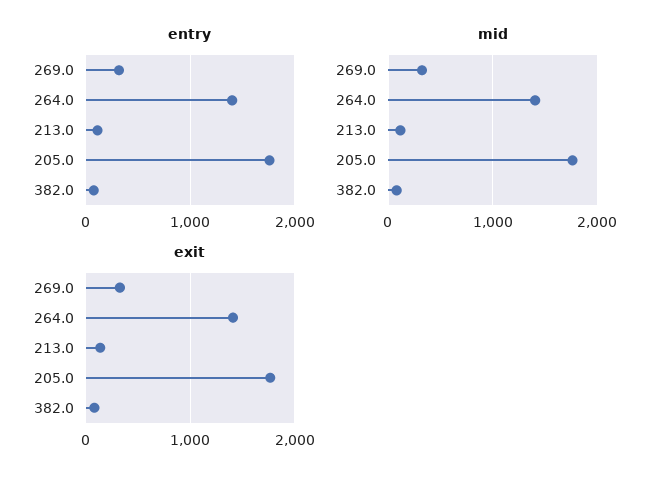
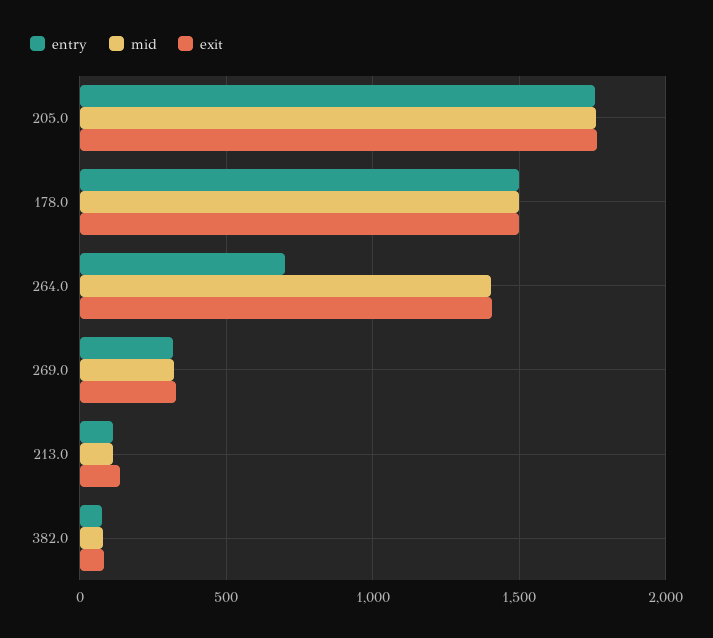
  {
    "entry": {
      "269.0": 300,
-     "264.0": 1400,
+     "264.0": 700,
      "213.0": 100,
      "205.0": 1750,
-     "382.0": 100
+     "382.0": 100,
+     "178.0": 1500
    },
    "mid": {
      "269.0": 300,
      "264.0": 1400,
      "213.0": 100,
      "205.0": 1750,
-     "382.0": 100
+     "382.0": 100,
+     "178.0": 1500
    },
    "exit": {
      "269.0": 350,
      "264.0": 1400,
      "213.0": 150,
      "205.0": 1750,
-     "382.0": 100
+     "382.0": 100,
+     "178.0": 1500
    }
  }

